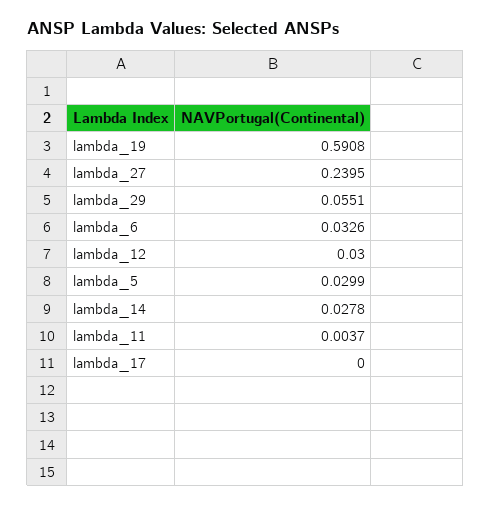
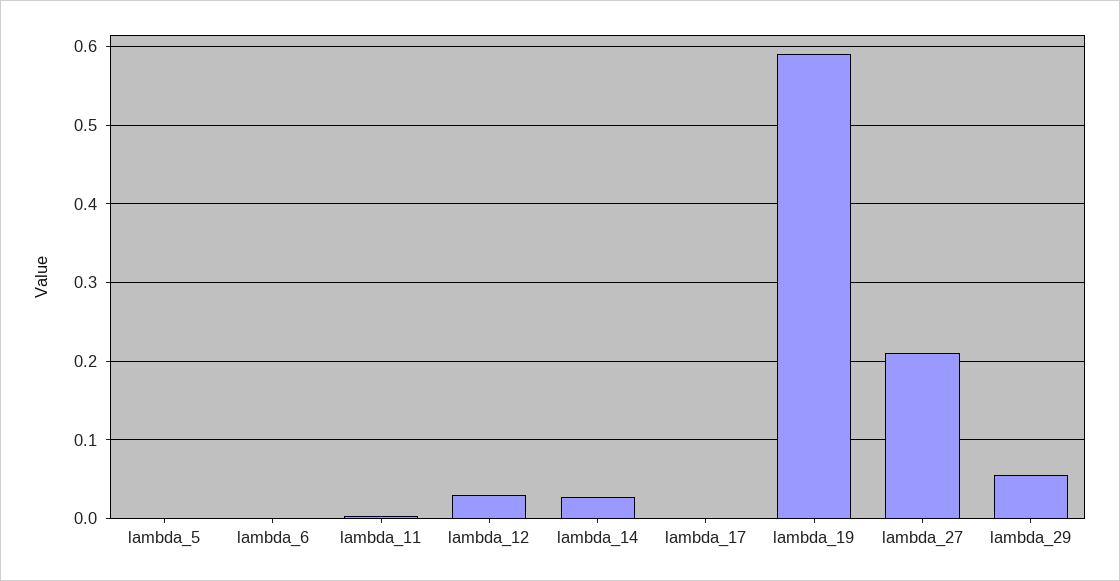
  {
    "lambda_19": 0.5908,
-   "lambda_27": 0.2395,
+   "lambda_27": 0.21,
    "lambda_29": 0.0551,
-   "lambda_6": 0.0326,
+   "lambda_6": 0,
    "lambda_12": 0.03,
-   "lambda_5": 0.0299,
+   "lambda_5": 0,
    "lambda_14": 0.0278,
    "lambda_11": 0.0037,
    "lambda_17": 0
  }

